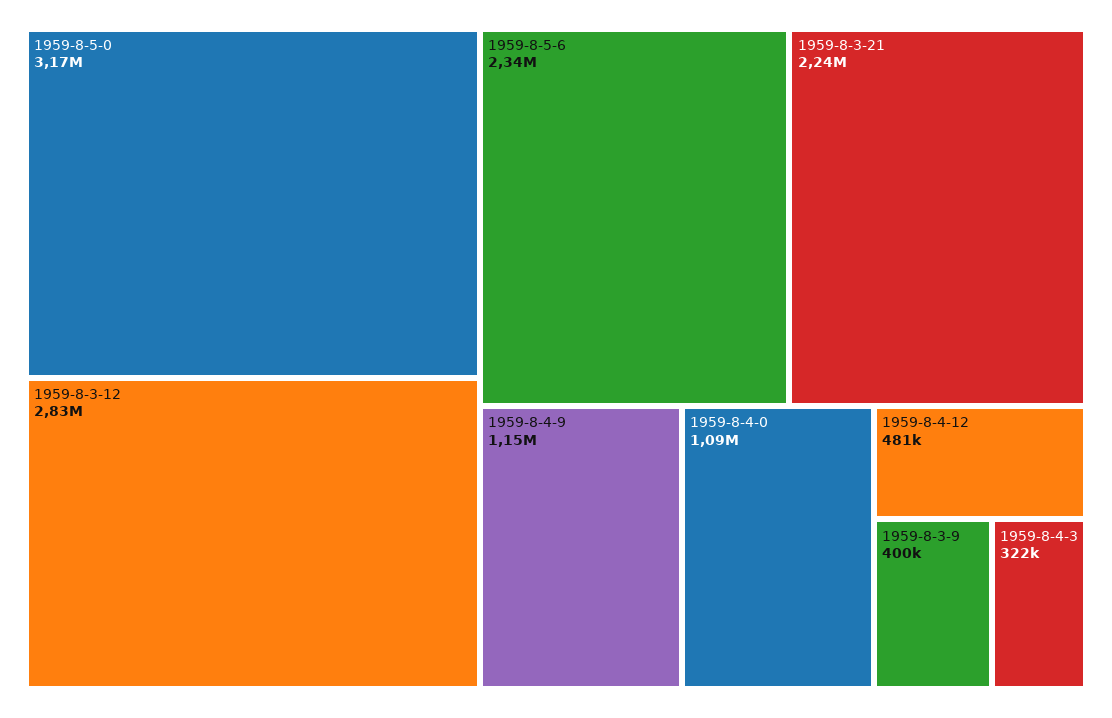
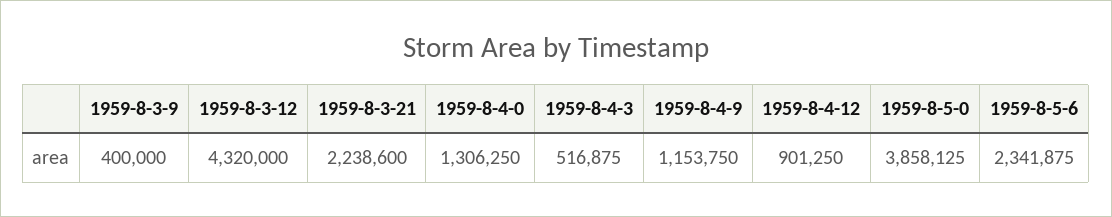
  {
-   "1959-8-5-0": 3170000,
+   "1959-8-5-0": 3858125,
-   "1959-8-3-12": 2830000,
+   "1959-8-3-12": 4320000,
    "1959-8-5-6": 2341875,
    "1959-8-3-21": 2238600,
    "1959-8-4-9": 1153750,
-   "1959-8-4-0": 1090000,
+   "1959-8-4-0": 1306250,
-   "1959-8-4-12": 481000,
+   "1959-8-4-12": 901250,
    "1959-8-3-9": 400000,
-   "1959-8-4-3": 322000
+   "1959-8-4-3": 516875
  }

